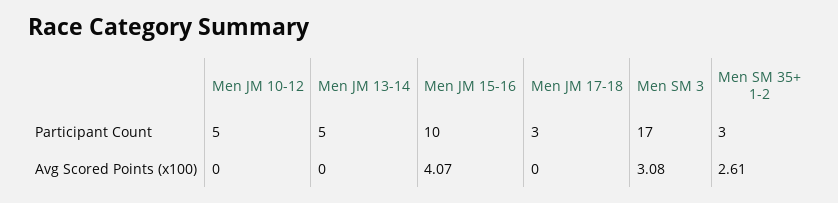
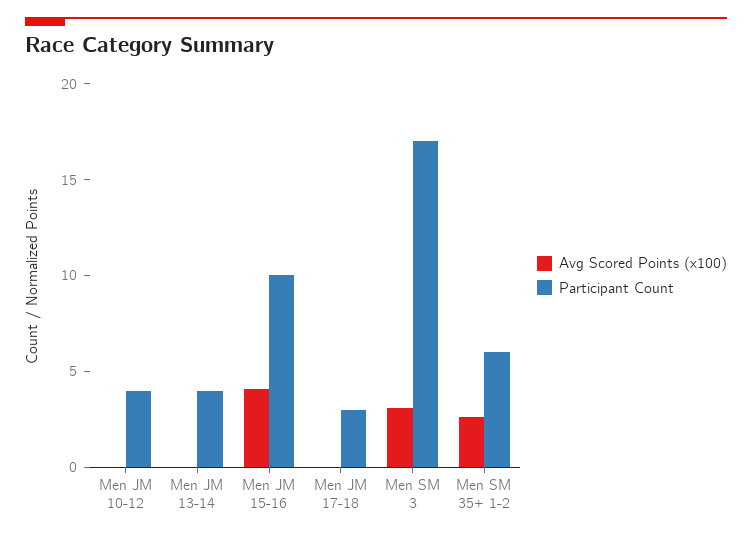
  {
    "Participant Count": {
-     "Men JM 10-12": 5,
+     "Men JM 10-12": 4,
-     "Men JM 13-14": 5,
+     "Men JM 13-14": 4,
      "Men JM 15-16": 10,
      "Men JM 17-18": 3,
      "Men SM 3": 17,
-     "Men SM 35+ 1-2": 3
+     "Men SM 35+ 1-2": 6
    },
    "Avg Scored Points (x100)": {
      "Men JM 10-12": 0,
      "Men JM 13-14": 0,
      "Men JM 15-16": 4.07,
      "Men JM 17-18": 0,
      "Men SM 3": 3.08,
      "Men SM 35+ 1-2": 2.61
    }
  }

